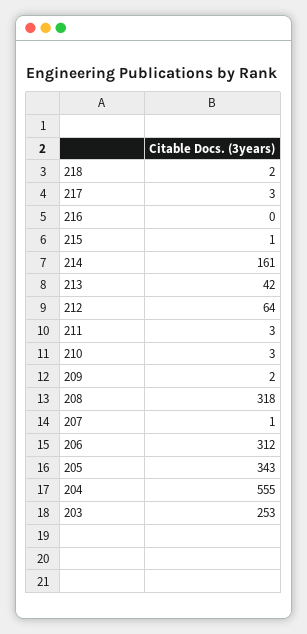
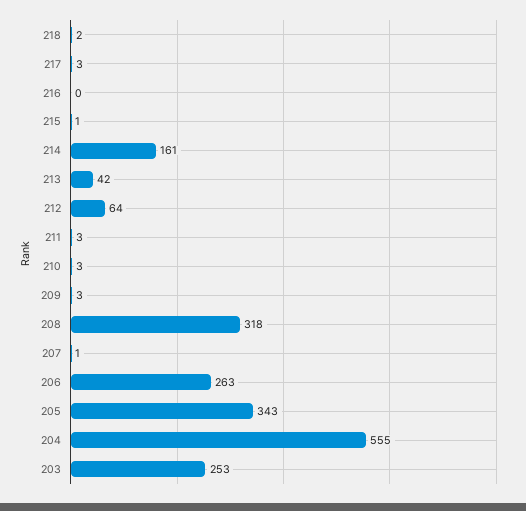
  {
    "218": 2,
    "217": 3,
    "216": 0,
    "215": 1,
    "214": 161,
    "213": 42,
    "212": 64,
    "211": 3,
    "210": 3,
-   "209": 2,
+   "209": 3,
    "208": 318,
    "207": 1,
-   "206": 312,
+   "206": 263,
    "205": 343,
    "204": 555,
    "203": 253
  }

